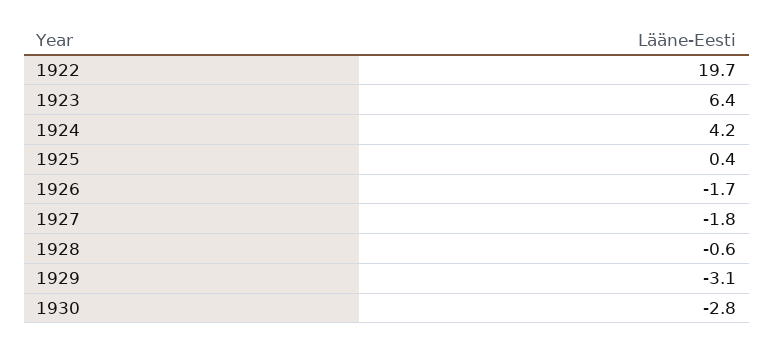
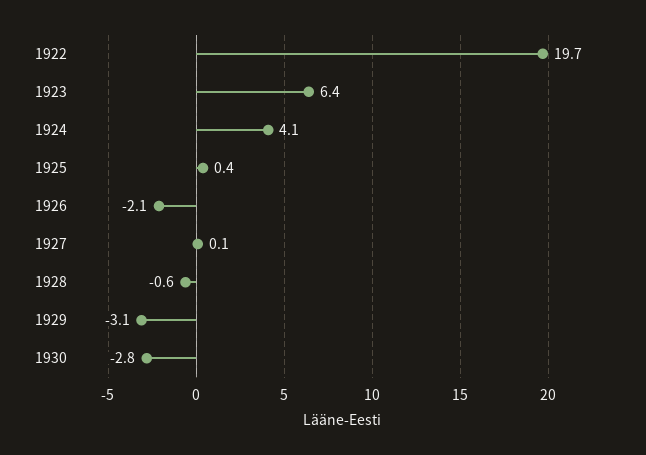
  {
    "1922": 19.7,
    "1923": 6.4,
-   "1924": 4.2,
+   "1924": 4.1,
    "1925": 0.4,
-   "1926": -1.7,
+   "1926": -2.1,
-   "1927": -1.8,
+   "1927": 0.1,
    "1928": -0.6,
    "1929": -3.1,
    "1930": -2.8
  }

